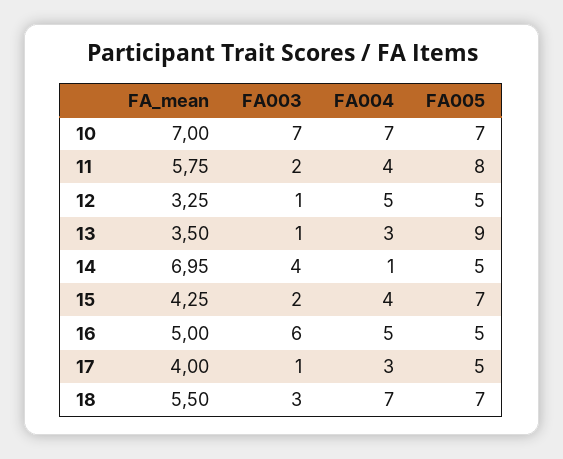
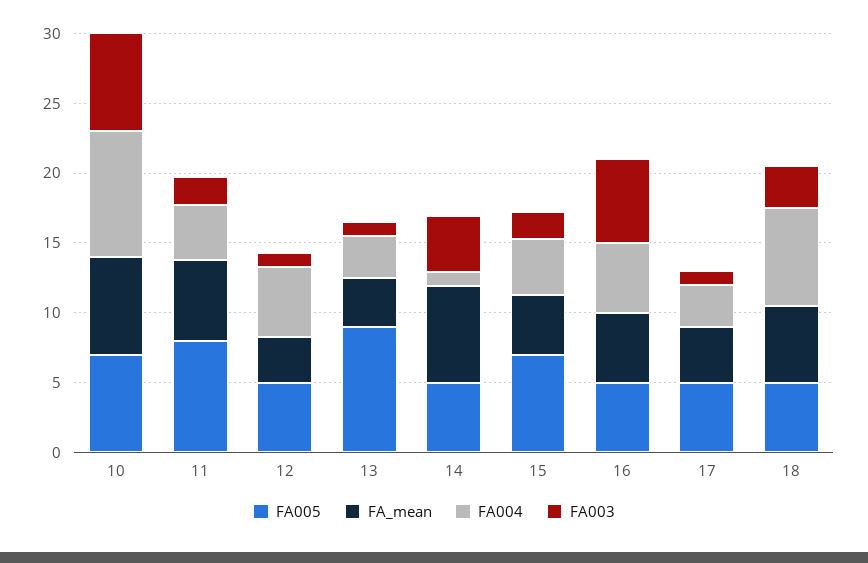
  {
    "FA_mean": {
      "10": 7,
      "11": 5.75,
      "12": 3.25,
      "13": 3.5,
      "14": 6.95,
      "15": 4.25,
      "16": 5,
      "17": 4,
      "18": 5.5
    },
    "FA003": {
      "10": 7,
      "11": 2,
      "12": 1,
      "13": 1,
      "14": 4,
      "15": 2,
      "16": 6,
      "17": 1,
      "18": 3
    },
    "FA004": {
-     "10": 7,
+     "10": 9,
      "11": 4,
      "12": 5,
      "13": 3,
      "14": 1,
      "15": 4,
      "16": 5,
      "17": 3,
      "18": 7
    },
    "FA005": {
      "10": 7,
      "11": 8,
      "12": 5,
      "13": 9,
      "14": 5,
      "15": 7,
      "16": 5,
      "17": 5,
-     "18": 7
+     "18": 5
    }
  }

